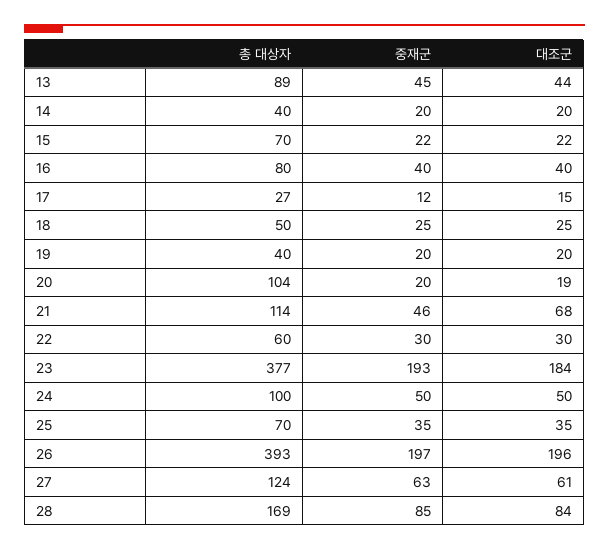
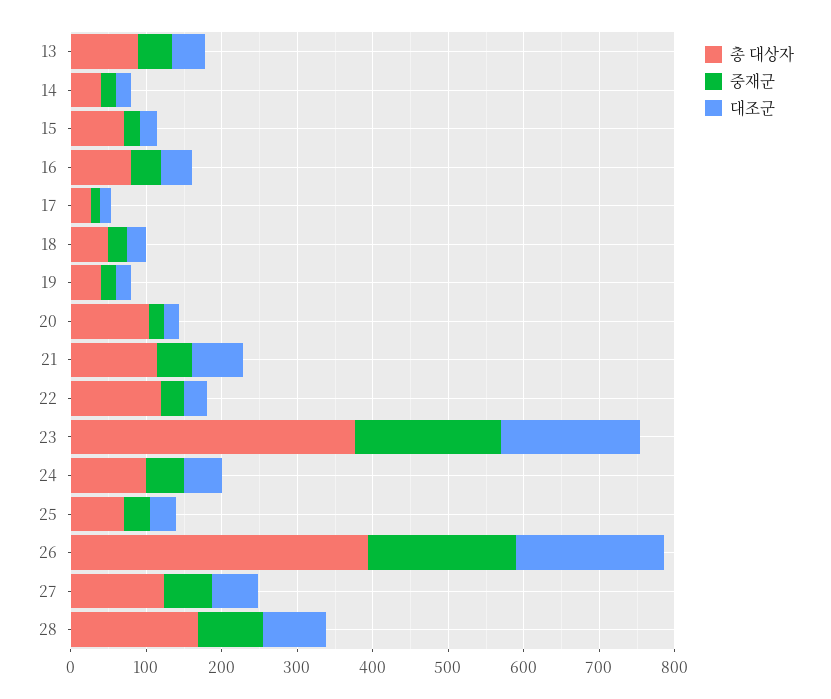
  {
    "총 대상자": {
      "13": 89,
      "14": 40,
      "15": 70,
      "16": 80,
      "17": 27,
      "18": 50,
      "19": 40,
      "20": 104,
      "21": 114,
-     "22": 60,
+     "22": 120,
      "23": 377,
      "24": 100,
      "25": 70,
      "26": 393,
      "27": 124,
      "28": 169
    },
    "중재군": {
      "13": 45,
      "14": 20,
      "15": 22,
      "16": 40,
      "17": 12,
      "18": 25,
      "19": 20,
      "20": 20,
      "21": 46,
      "22": 30,
      "23": 193,
      "24": 50,
      "25": 35,
      "26": 197,
      "27": 63,
      "28": 85
    },
    "대조군": {
      "13": 44,
      "14": 20,
      "15": 22,
      "16": 40,
      "17": 15,
      "18": 25,
      "19": 20,
      "20": 19,
      "21": 68,
      "22": 30,
      "23": 184,
      "24": 50,
      "25": 35,
      "26": 196,
      "27": 61,
      "28": 84
    }
  }

